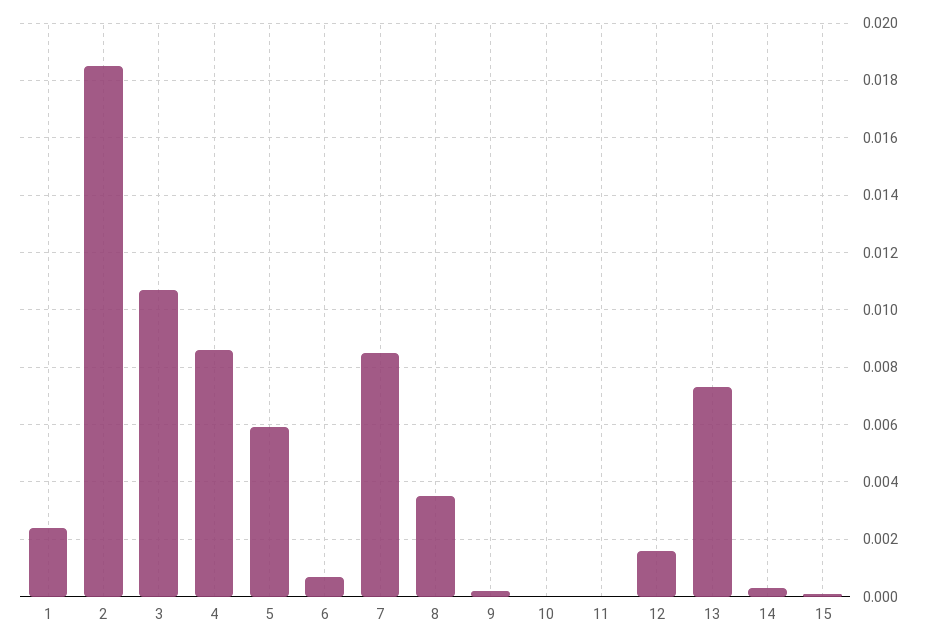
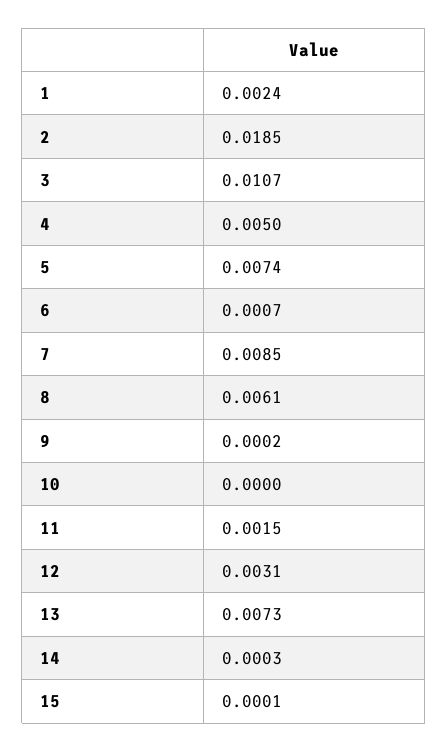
  {
    "1": 0.0024,
    "2": 0.0185,
    "3": 0.0107,
-   "4": 0.0085,
+   "4": 0.005,
-   "5": 0.006,
+   "5": 0.0074,
    "6": 0.0007,
    "7": 0.0085,
-   "8": 0.0035,
+   "8": 0.0061,
    "9": 0.0002,
    "10": 0,
-   "11": 0,
+   "11": 0.0015,
-   "12": 0.0015,
+   "12": 0.0031,
    "13": 0.0073,
    "14": 0.0003,
    "15": 0.0001
  }

